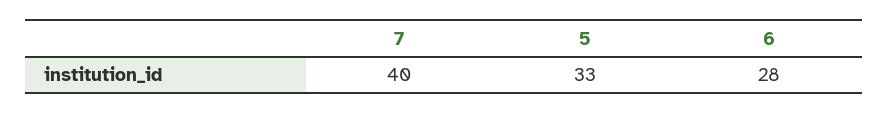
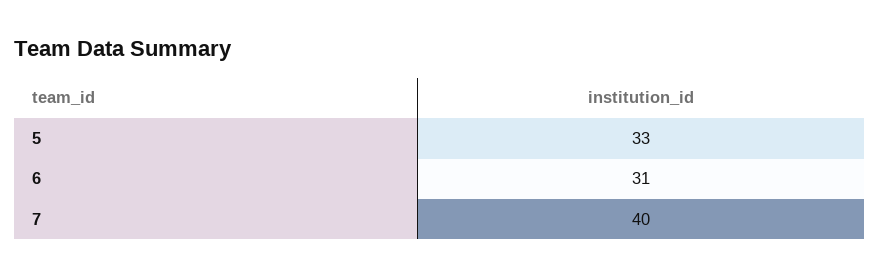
  {
    "7": 40,
    "5": 33,
-   "6": 28
+   "6": 31
  }

